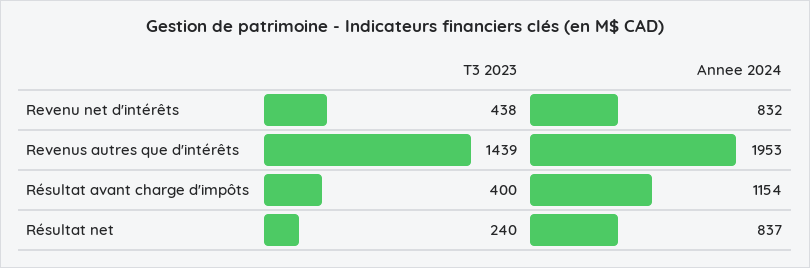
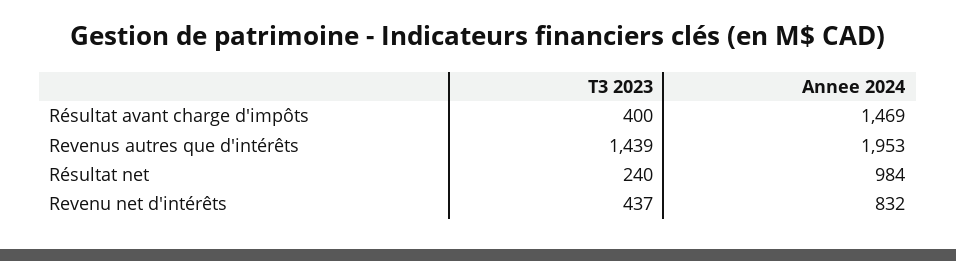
  {
    "T3 2023": {
-     "Revenu net d'intérêts": 438,
+     "Revenu net d'intérêts": 437,
      "Revenus autres que d'intérêts": 1439,
      "Résultat avant charge d'impôts": 400,
      "Résultat net": 240
    },
    "Annee 2024": {
      "Revenu net d'intérêts": 832,
      "Revenus autres que d'intérêts": 1953,
-     "Résultat avant charge d'impôts": 1154,
+     "Résultat avant charge d'impôts": 1469,
-     "Résultat net": 837
+     "Résultat net": 984
    }
  }

